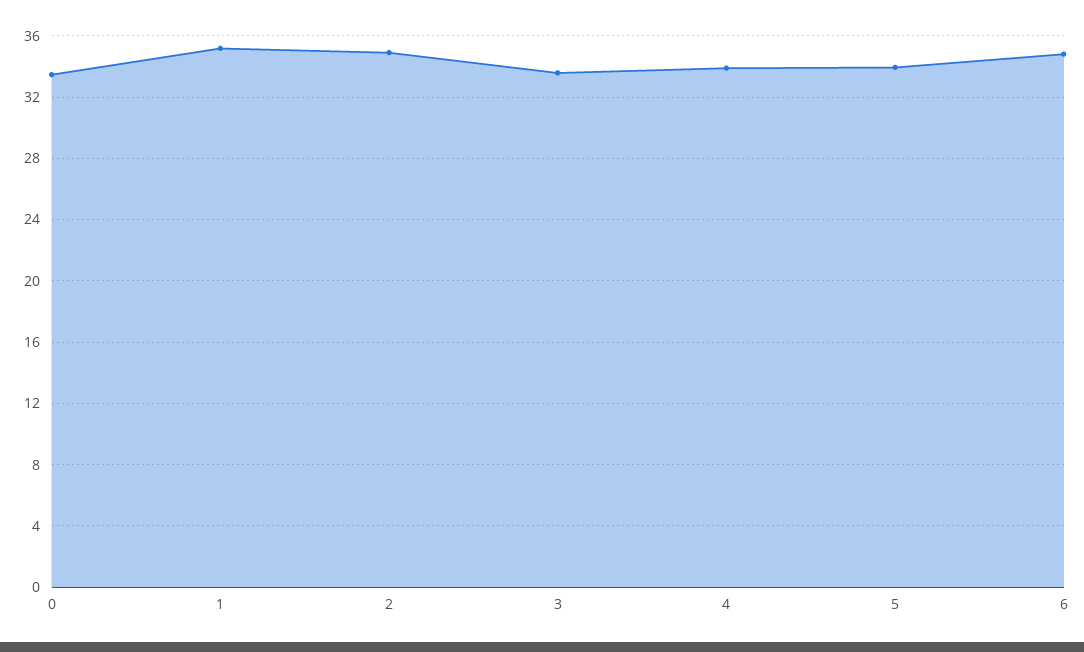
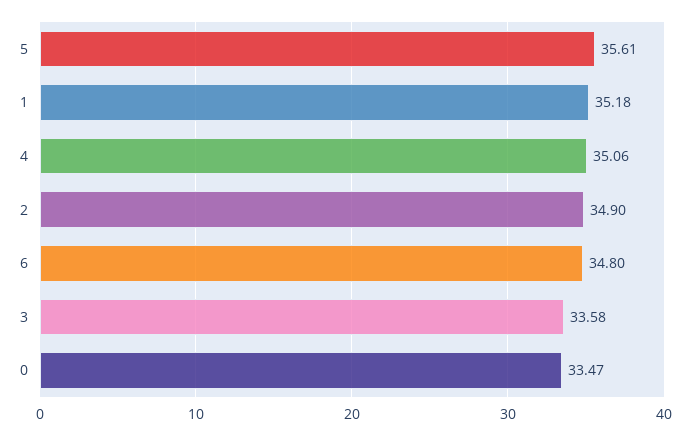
  {
    "0": 33.47,
    "1": 35.18,
    "2": 34.9,
    "3": 33.58,
-   "4": 34,
+   "4": 35.06,
-   "5": 34,
+   "5": 35.61,
    "6": 34.8
  }

